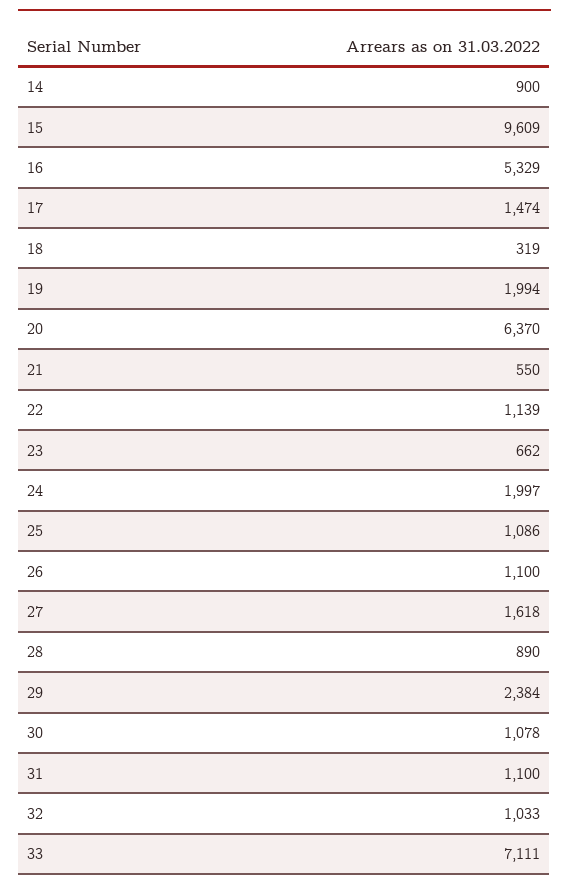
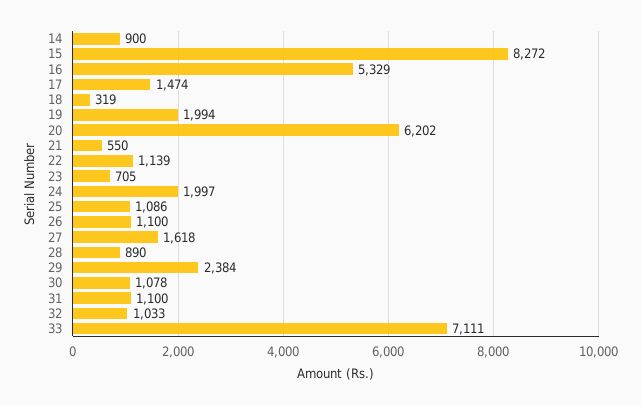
  {
    "14": 900,
-   "15": 9609,
+   "15": 8272,
    "16": 5329,
    "17": 1474,
    "18": 319,
    "19": 1994,
-   "20": 6370,
+   "20": 6202,
    "21": 550,
    "22": 1139,
-   "23": 662,
+   "23": 705,
    "24": 1997,
    "25": 1086,
    "26": 1100,
    "27": 1618,
    "28": 890,
    "29": 2384,
    "30": 1078,
    "31": 1100,
    "32": 1033,
    "33": 7111
  }

